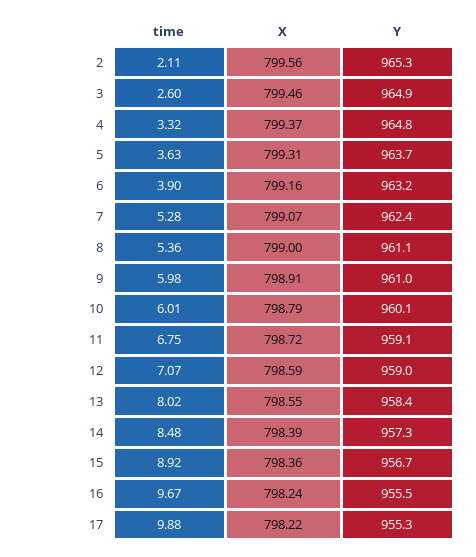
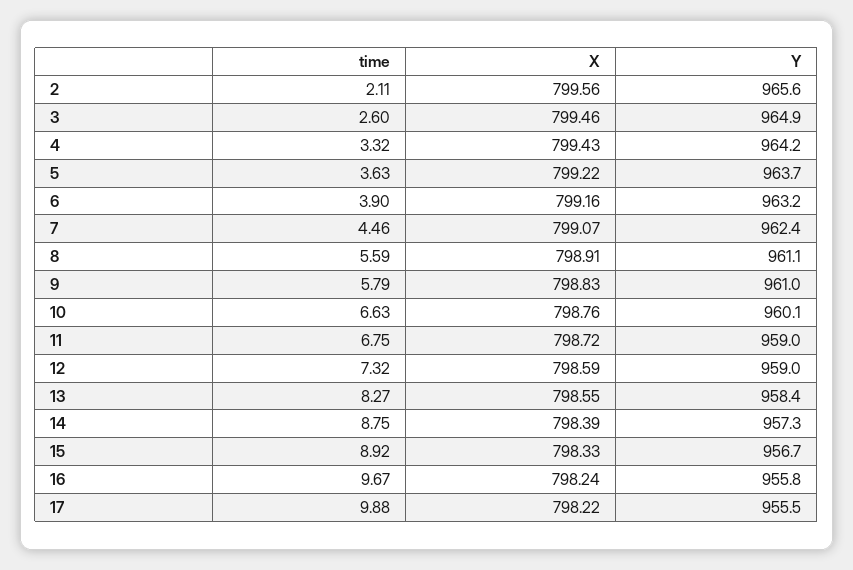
  {
    "time": {
      "2": 2.11,
      "3": 2.6,
      "4": 3.32,
      "5": 3.63,
      "6": 3.9,
-     "7": 5.28,
+     "7": 4.46,
-     "8": 5.36,
+     "8": 5.59,
-     "9": 5.98,
+     "9": 5.79,
-     "10": 6.01,
+     "10": 6.63,
      "11": 6.75,
-     "12": 7.07,
+     "12": 7.32,
-     "13": 8.02,
+     "13": 8.27,
-     "14": 8.48,
+     "14": 8.75,
      "15": 8.92,
      "16": 9.67,
      "17": 9.88
    },
    "X": {
      "2": 799.56,
      "3": 799.46,
-     "4": 799.37,
+     "4": 799.43,
-     "5": 799.31,
+     "5": 799.22,
      "6": 799.16,
      "7": 799.07,
-     "8": 799,
+     "8": 798.91,
-     "9": 798.91,
+     "9": 798.83,
-     "10": 798.79,
+     "10": 798.76,
      "11": 798.72,
      "12": 798.59,
      "13": 798.55,
      "14": 798.39,
-     "15": 798.36,
+     "15": 798.33,
      "16": 798.24,
      "17": 798.22
    },
    "Y": {
-     "2": 965.3,
+     "2": 965.6,
      "3": 964.9,
-     "4": 964.8,
+     "4": 964.2,
      "5": 963.7,
      "6": 963.2,
      "7": 962.4,
      "8": 961.1,
      "9": 961,
      "10": 960.1,
-     "11": 959.1,
+     "11": 959,
      "12": 959,
      "13": 958.4,
      "14": 957.3,
      "15": 956.7,
-     "16": 955.5,
+     "16": 955.8,
-     "17": 955.3
+     "17": 955.5
    }
  }

